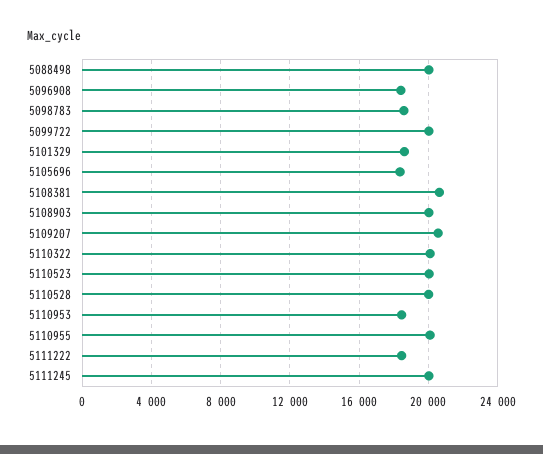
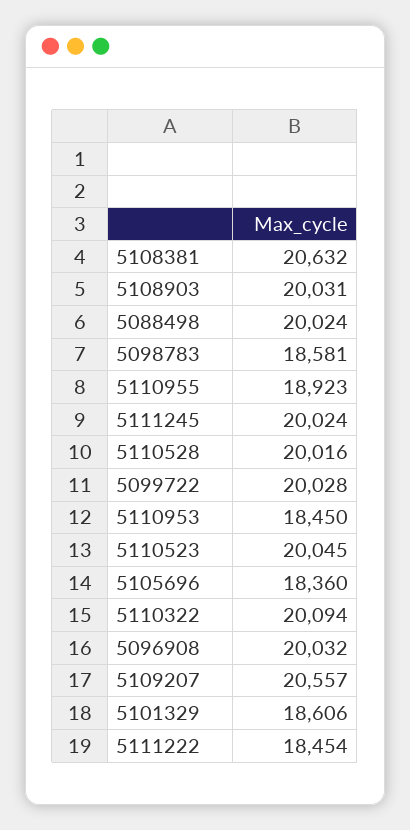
  {
    "5088498": 20024,
-   "5096908": 18500,
+   "5096908": 20032,
    "5098783": 18581,
    "5099722": 20028,
    "5101329": 18606,
    "5105696": 18360,
    "5108381": 20632,
    "5108903": 20031,
    "5109207": 20557,
    "5110322": 20094,
    "5110523": 20045,
    "5110528": 20016,
    "5110953": 18450,
-   "5110955": 20000,
+   "5110955": 18923,
    "5111222": 18454,
    "5111245": 20024
  }

